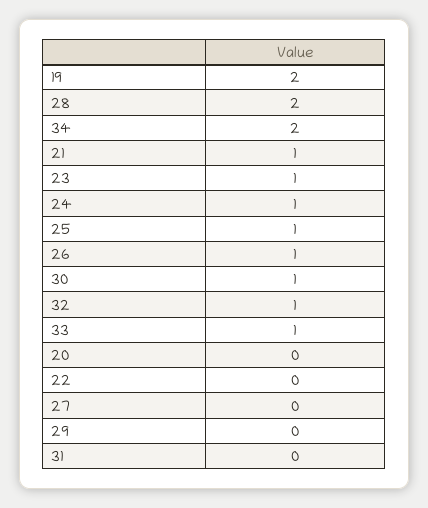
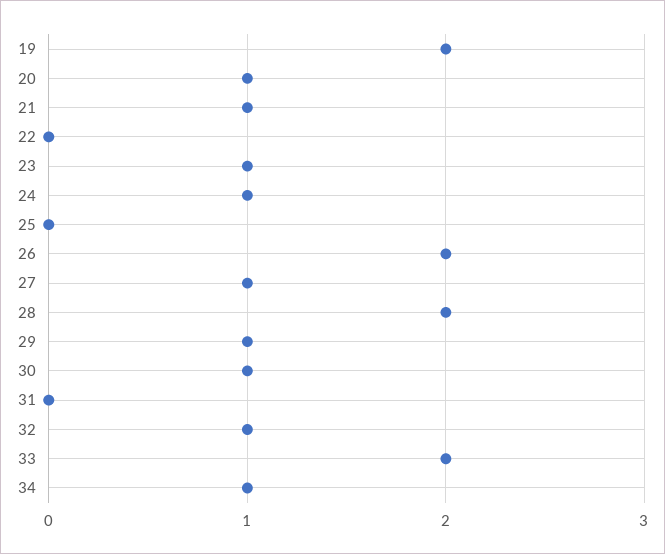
  {
    "19": 2,
    "28": 2,
-   "34": 2,
+   "34": 1,
    "21": 1,
    "23": 1,
    "24": 1,
-   "25": 1,
+   "25": 0,
-   "26": 1,
+   "26": 2,
    "30": 1,
    "32": 1,
-   "33": 1,
+   "33": 2,
-   "20": 0,
+   "20": 1,
    "22": 0,
-   "27": 0,
+   "27": 1,
-   "29": 0,
+   "29": 1,
    "31": 0
  }

